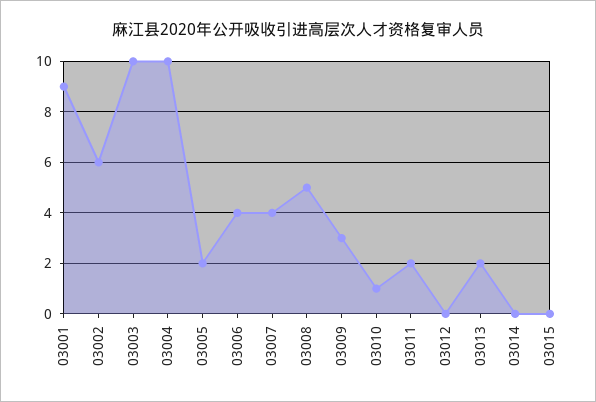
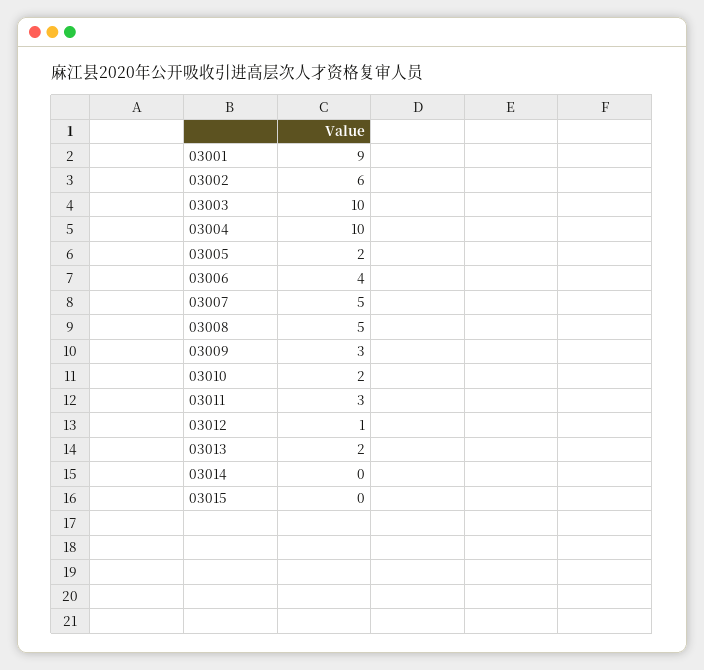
  {
    "03001": 9,
    "03002": 6,
    "03003": 10,
    "03004": 10,
    "03005": 2,
    "03006": 4,
-   "03007": 4,
+   "03007": 5,
    "03008": 5,
    "03009": 3,
-   "03010": 1,
+   "03010": 2,
-   "03011": 2,
+   "03011": 3,
-   "03012": 0,
+   "03012": 1,
    "03013": 2,
    "03014": 0,
    "03015": 0
  }

